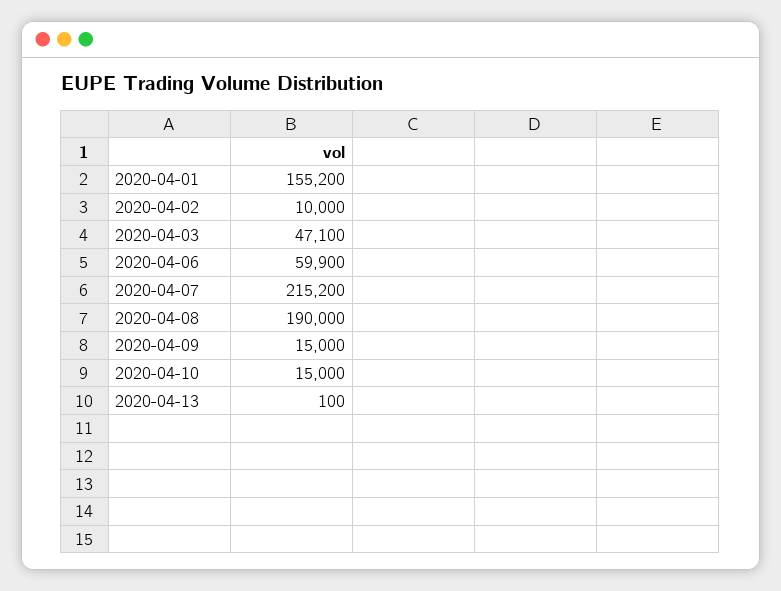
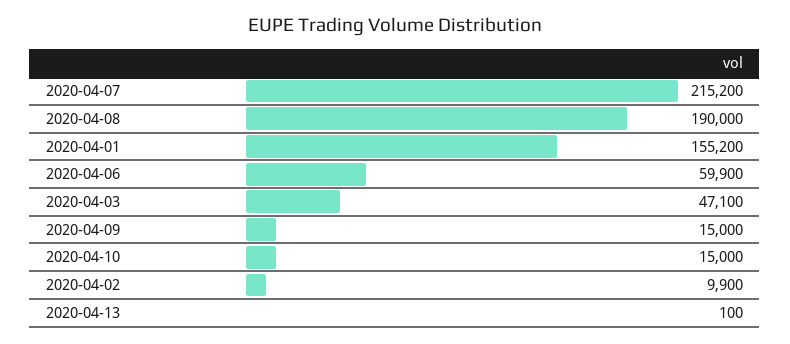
  {
    "2020-04-01": 155200,
-   "2020-04-02": 10000,
+   "2020-04-02": 9900,
    "2020-04-03": 47100,
    "2020-04-06": 59900,
    "2020-04-07": 215200,
    "2020-04-08": 190000,
    "2020-04-09": 15000,
    "2020-04-10": 15000,
    "2020-04-13": 100
  }

